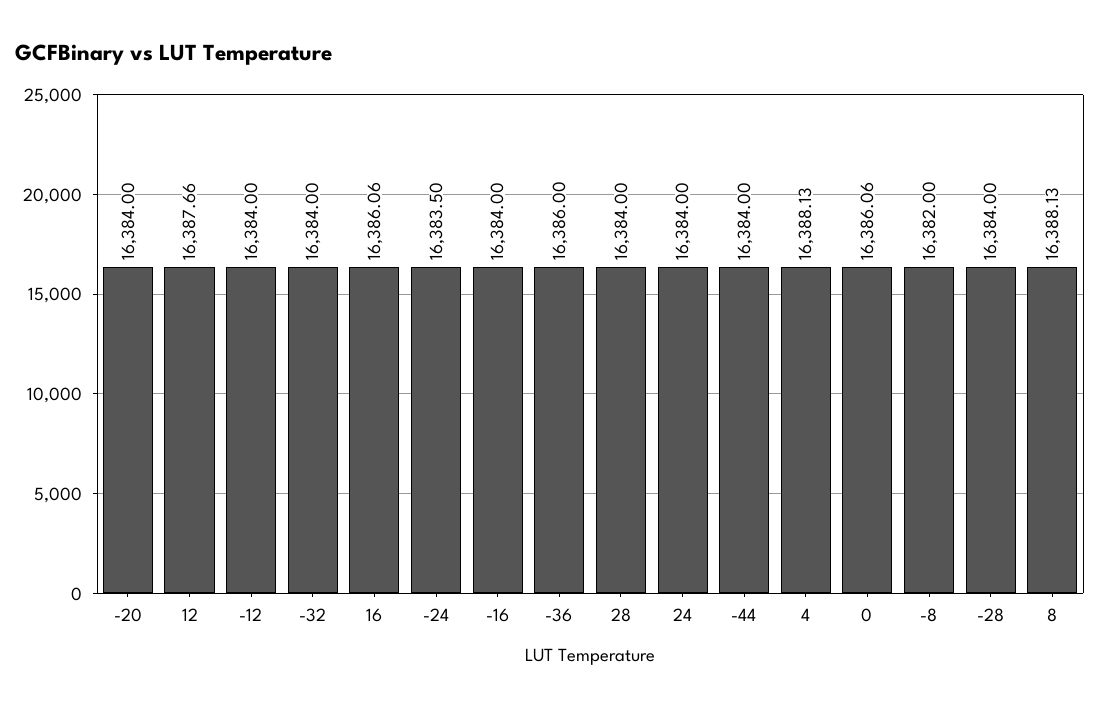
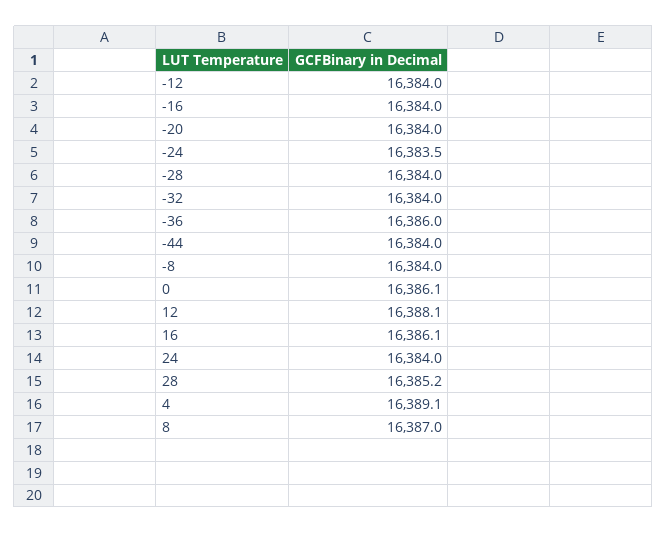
  {
    "-20": 16384,
-   "12": 16387.66,
+   "12": 16388.1,
    "-12": 16384,
    "-32": 16384,
    "16": 16386.06,
    "-24": 16383.5,
    "-16": 16384,
    "-36": 16386,
-   "28": 16384,
+   "28": 16385.2,
    "24": 16384,
    "-44": 16384,
-   "4": 16388.13,
+   "4": 16389.1,
    "0": 16386.06,
-   "-8": 16382,
+   "-8": 16384,
    "-28": 16384,
-   "8": 16388.13
+   "8": 16387
  }

